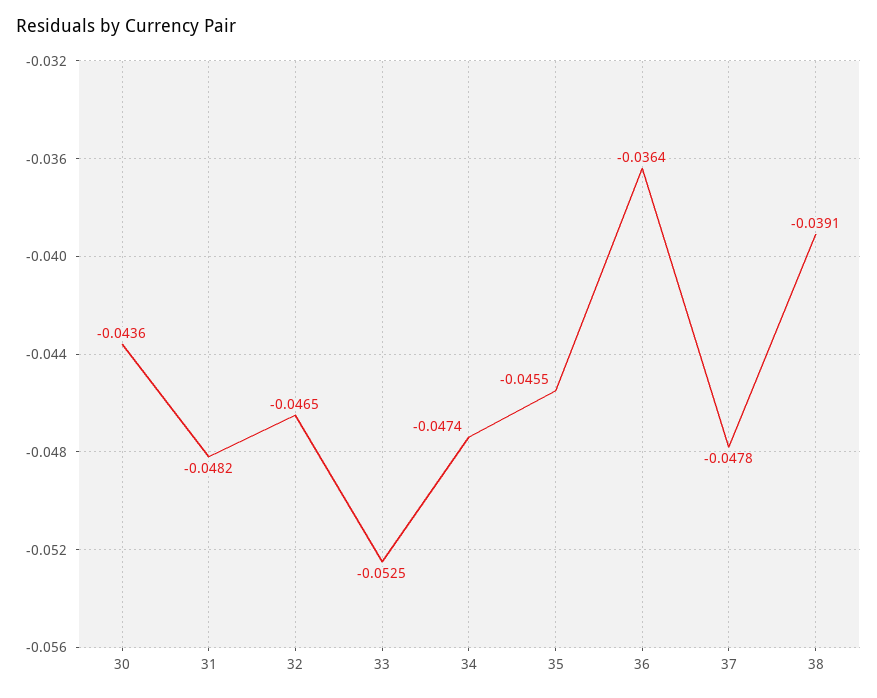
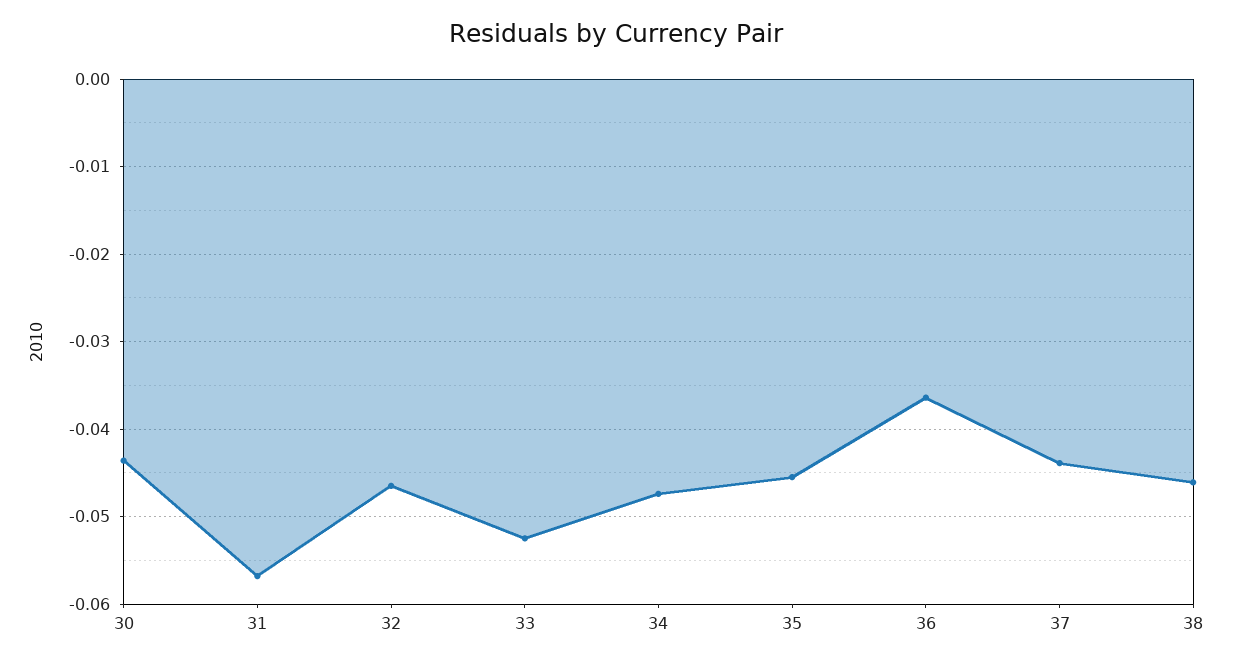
  {
    "30": -0.0436,
-   "31": -0.0482,
+   "31": -0.057,
    "32": -0.0465,
    "33": -0.0525,
    "34": -0.0474,
    "35": -0.0455,
    "36": -0.0364,
-   "37": -0.0478,
+   "37": -0.044,
-   "38": -0.0391
+   "38": -0.046
  }

